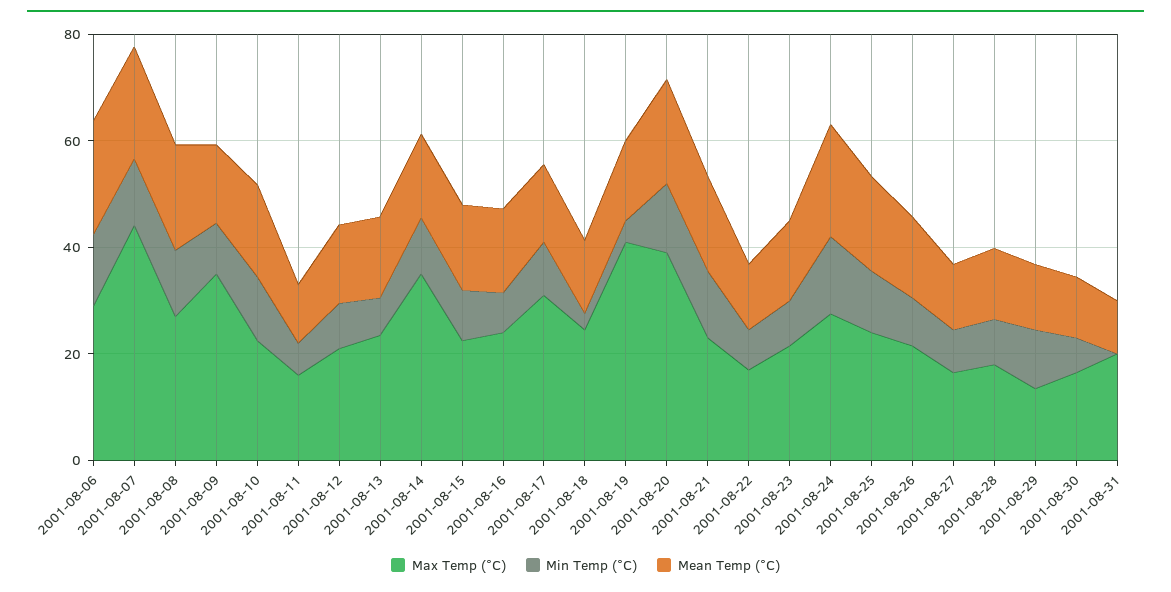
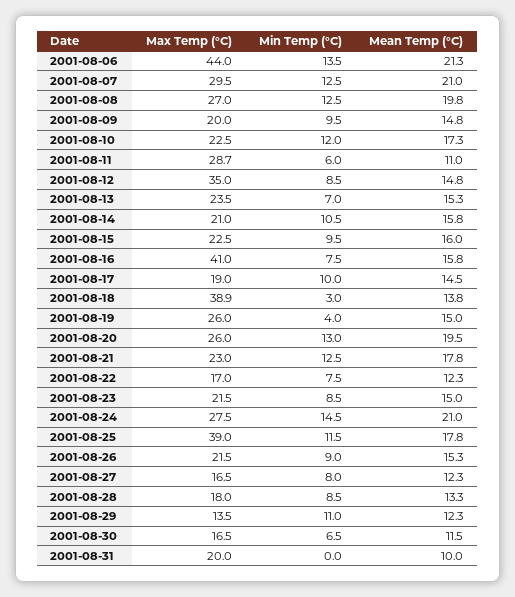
  {
    "Max Temp (°C)": {
-     "2001-08-06": 30,
+     "2001-08-06": 44,
-     "2001-08-07": 45,
+     "2001-08-07": 29.5,
      "2001-08-08": 27,
-     "2001-08-09": 35,
+     "2001-08-09": 20,
      "2001-08-10": 22.5,
-     "2001-08-11": 15,
+     "2001-08-11": 28.7,
-     "2001-08-12": 20,
+     "2001-08-12": 35,
      "2001-08-13": 23.5,
-     "2001-08-14": 35,
+     "2001-08-14": 21,
      "2001-08-15": 22.5,
-     "2001-08-16": 25,
+     "2001-08-16": 41,
-     "2001-08-17": 30,
+     "2001-08-17": 19,
-     "2001-08-18": 25,
+     "2001-08-18": 38.9,
-     "2001-08-19": 40,
+     "2001-08-19": 26,
-     "2001-08-20": 40,
+     "2001-08-20": 26,
      "2001-08-21": 23,
      "2001-08-22": 17,
      "2001-08-23": 21.5,
      "2001-08-24": 27.5,
-     "2001-08-25": 25,
+     "2001-08-25": 39,
      "2001-08-26": 21.5,
      "2001-08-27": 16.5,
      "2001-08-28": 18,
      "2001-08-29": 13.5,
      "2001-08-30": 16.5,
      "2001-08-31": 20
    },
    "Min Temp (°C)": {
      "2001-08-06": 13.5,
      "2001-08-07": 12.5,
      "2001-08-08": 12.5,
      "2001-08-09": 9.5,
      "2001-08-10": 12,
      "2001-08-11": 6,
      "2001-08-12": 8.5,
      "2001-08-13": 7,
      "2001-08-14": 10.5,
      "2001-08-15": 9.5,
      "2001-08-16": 7.5,
      "2001-08-17": 10,
      "2001-08-18": 3,
      "2001-08-19": 4,
      "2001-08-20": 13,
      "2001-08-21": 12.5,
      "2001-08-22": 7.5,
      "2001-08-23": 8.5,
      "2001-08-24": 14.5,
      "2001-08-25": 11.5,
      "2001-08-26": 9,
      "2001-08-27": 8,
      "2001-08-28": 8.5,
      "2001-08-29": 11,
      "2001-08-30": 6.5,
      "2001-08-31": 0
    },
    "Mean Temp (°C)": {
      "2001-08-06": 21.3,
      "2001-08-07": 21,
      "2001-08-08": 19.8,
      "2001-08-09": 14.8,
      "2001-08-10": 17.3,
      "2001-08-11": 11,
      "2001-08-12": 14.8,
      "2001-08-13": 15.3,
      "2001-08-14": 15.8,
      "2001-08-15": 16,
      "2001-08-16": 15.8,
      "2001-08-17": 14.5,
      "2001-08-18": 13.8,
      "2001-08-19": 15,
      "2001-08-20": 19.5,
      "2001-08-21": 17.8,
      "2001-08-22": 12.3,
      "2001-08-23": 15,
      "2001-08-24": 21,
      "2001-08-25": 17.8,
      "2001-08-26": 15.3,
      "2001-08-27": 12.3,
      "2001-08-28": 13.3,
      "2001-08-29": 12.3,
      "2001-08-30": 11.5,
      "2001-08-31": 10
    }
  }

